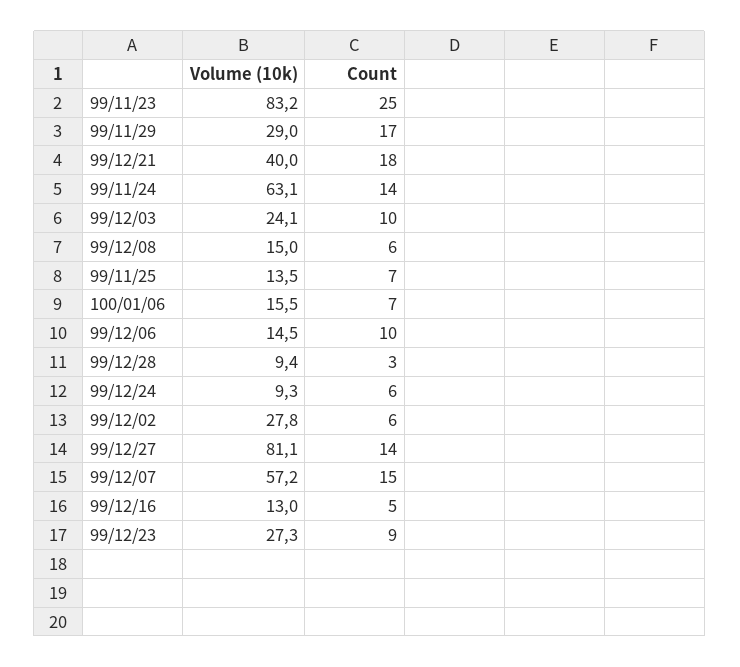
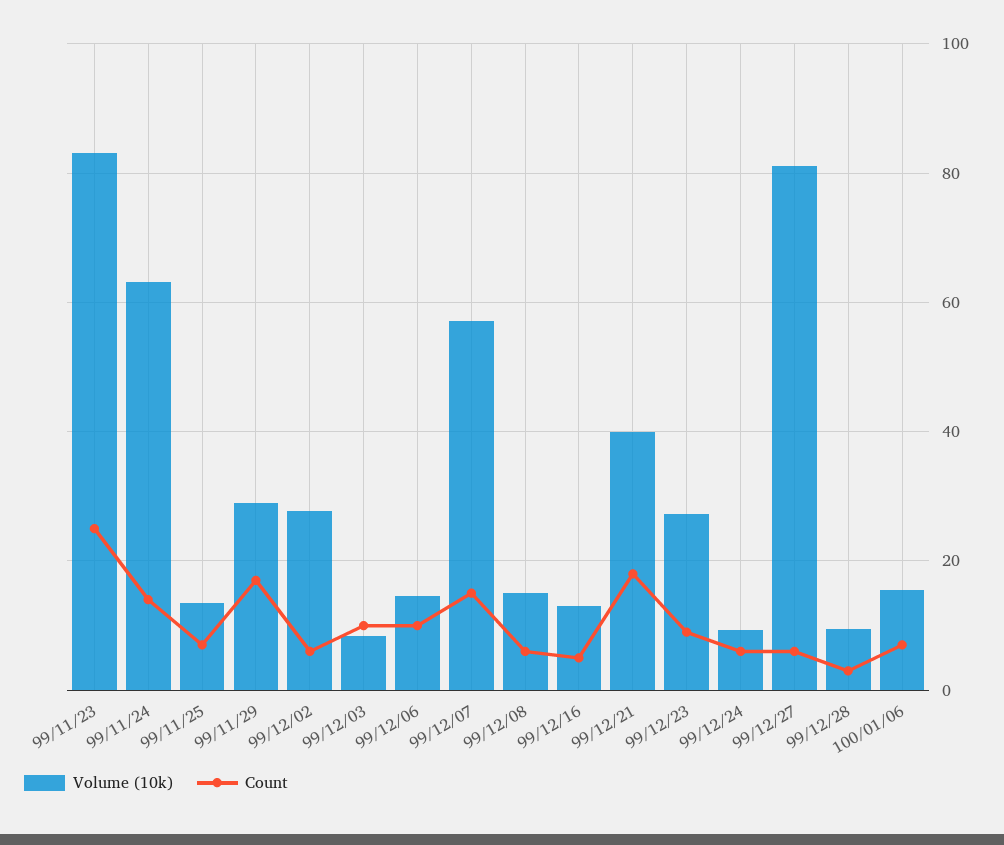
  {
    "Volume (10k)": {
      "99/11/23": 83.2,
      "99/11/29": 29,
      "99/12/21": 40,
      "99/11/24": 63.1,
-     "99/12/03": 24.1,
+     "99/12/03": 8,
      "99/12/08": 15,
      "99/11/25": 13.5,
      "100/01/06": 15.5,
      "99/12/06": 14.5,
      "99/12/28": 9.4,
      "99/12/24": 9.3,
      "99/12/02": 27.8,
      "99/12/27": 81.1,
      "99/12/07": 57.2,
      "99/12/16": 13,
      "99/12/23": 27.3
    },
    "Count": {
      "99/11/23": 25,
      "99/11/29": 17,
      "99/12/21": 18,
      "99/11/24": 14,
      "99/12/03": 10,
      "99/12/08": 6,
      "99/11/25": 7,
      "100/01/06": 7,
      "99/12/06": 10,
      "99/12/28": 3,
      "99/12/24": 6,
      "99/12/02": 6,
-     "99/12/27": 14,
+     "99/12/27": 6,
      "99/12/07": 15,
      "99/12/16": 5,
      "99/12/23": 9
    }
  }

